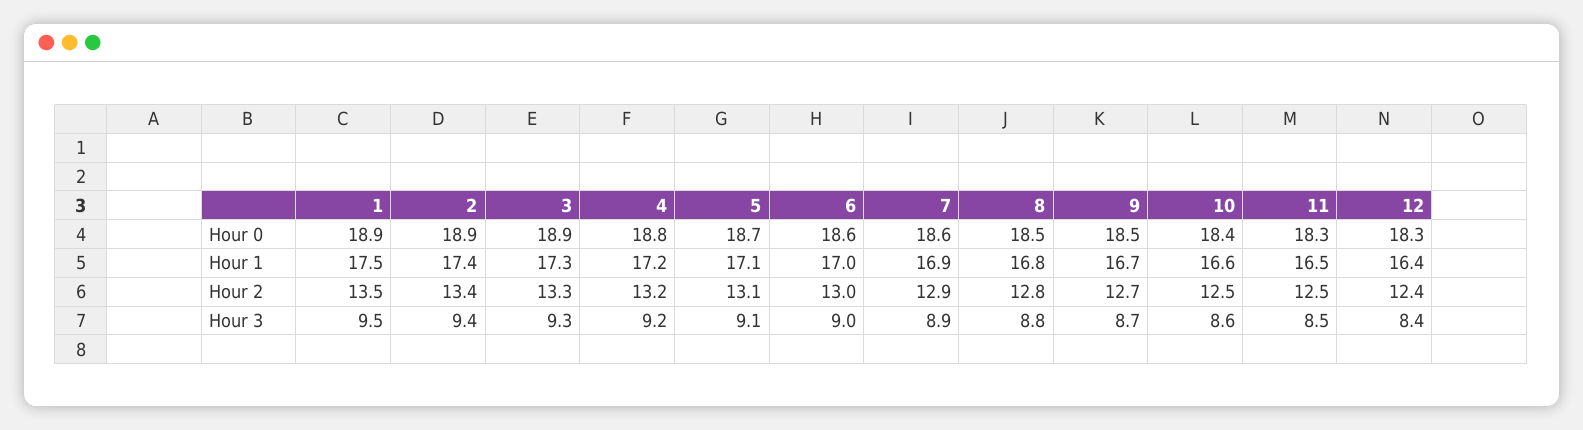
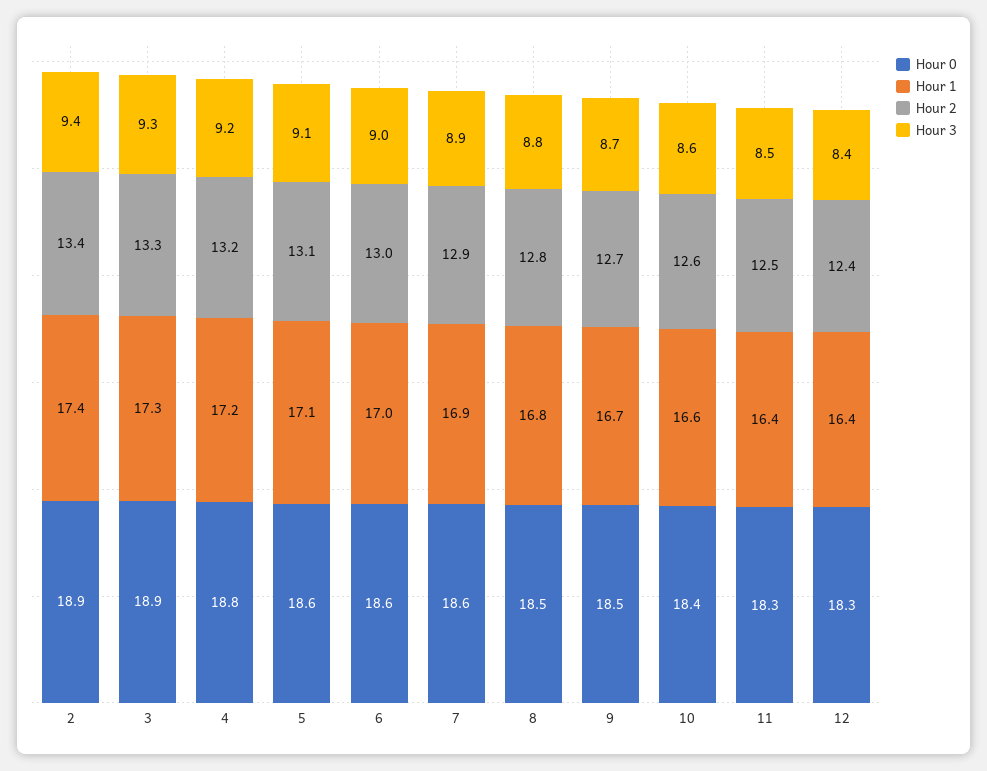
  {
    "Hour 0": {
-     "1": 18.9,
      "2": 18.9,
      "3": 18.9,
      "4": 18.8,
-     "5": 18.7,
+     "5": 18.6,
      "6": 18.6,
      "7": 18.6,
      "8": 18.5,
      "9": 18.5,
      "10": 18.4,
      "11": 18.3,
      "12": 18.3
    },
    "Hour 1": {
-     "1": 17.5,
      "2": 17.4,
      "3": 17.3,
      "4": 17.2,
      "5": 17.1,
      "6": 17,
      "7": 16.9,
      "8": 16.8,
      "9": 16.7,
      "10": 16.6,
-     "11": 16.5,
+     "11": 16.4,
      "12": 16.4
    },
    "Hour 2": {
-     "1": 13.5,
      "2": 13.4,
      "3": 13.3,
      "4": 13.2,
      "5": 13.1,
      "6": 13,
      "7": 12.9,
      "8": 12.8,
      "9": 12.7,
-     "10": 12.5,
+     "10": 12.6,
      "11": 12.5,
      "12": 12.4
    },
    "Hour 3": {
-     "1": 9.5,
      "2": 9.4,
      "3": 9.3,
      "4": 9.2,
      "5": 9.1,
      "6": 9,
      "7": 8.9,
      "8": 8.8,
      "9": 8.7,
      "10": 8.6,
      "11": 8.5,
      "12": 8.4
    }
  }

